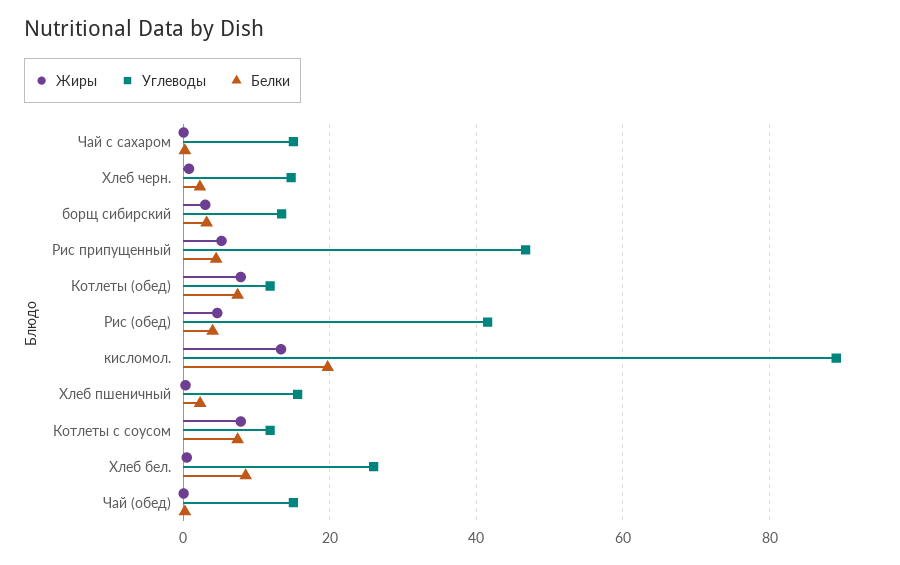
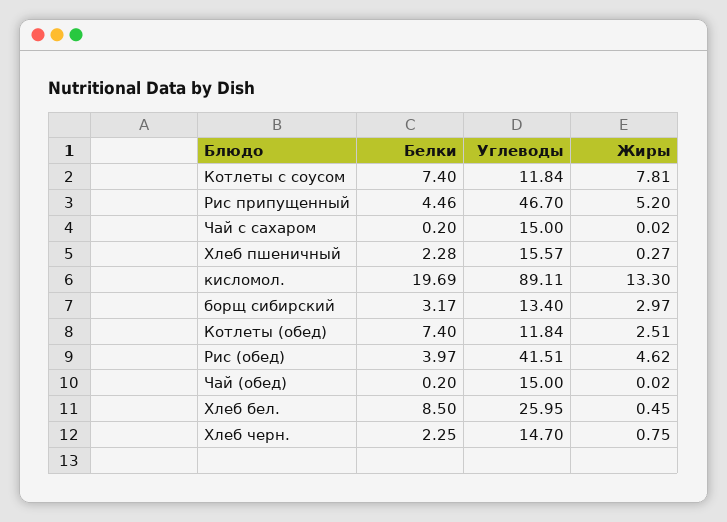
  {
    "Жиры": {
      "Чай с сахаром": 0.02,
      "Хлеб черн.": 0.75,
      "борщ сибирский": 2.97,
      "Рис припущенный": 5.2,
-     "Котлеты (обед)": 8,
+     "Котлеты (обед)": 2.51,
      "Рис (обед)": 4.62,
      "кисломол.": 13.3,
      "Хлеб пшеничный": 0.27,
      "Котлеты с соусом": 7.81,
      "Хлеб бел.": 0.45,
      "Чай (обед)": 0.02
    },
    "Углеводы": {
      "Чай с сахаром": 15,
      "Хлеб черн.": 14.7,
      "борщ сибирский": 13.4,
      "Рис припущенный": 46.7,
      "Котлеты (обед)": 11.84,
      "Рис (обед)": 41.51,
      "кисломол.": 89.11,
      "Хлеб пшеничный": 15.57,
      "Котлеты с соусом": 11.84,
      "Хлеб бел.": 25.95,
      "Чай (обед)": 15
    },
    "Белки": {
      "Чай с сахаром": 0.2,
      "Хлеб черн.": 2.25,
      "борщ сибирский": 3.17,
      "Рис припущенный": 4.46,
      "Котлеты (обед)": 7.4,
      "Рис (обед)": 3.97,
      "кисломол.": 19.69,
      "Хлеб пшеничный": 2.28,
      "Котлеты с соусом": 7.4,
      "Хлеб бел.": 8.5,
      "Чай (обед)": 0.2
    }
  }

